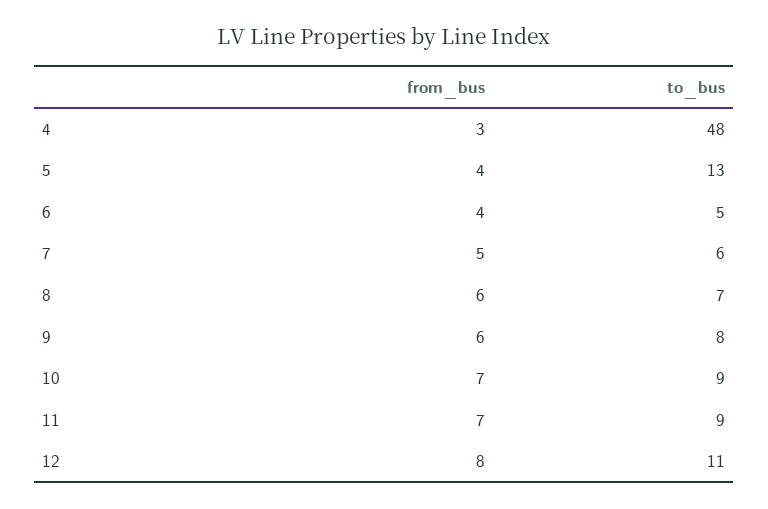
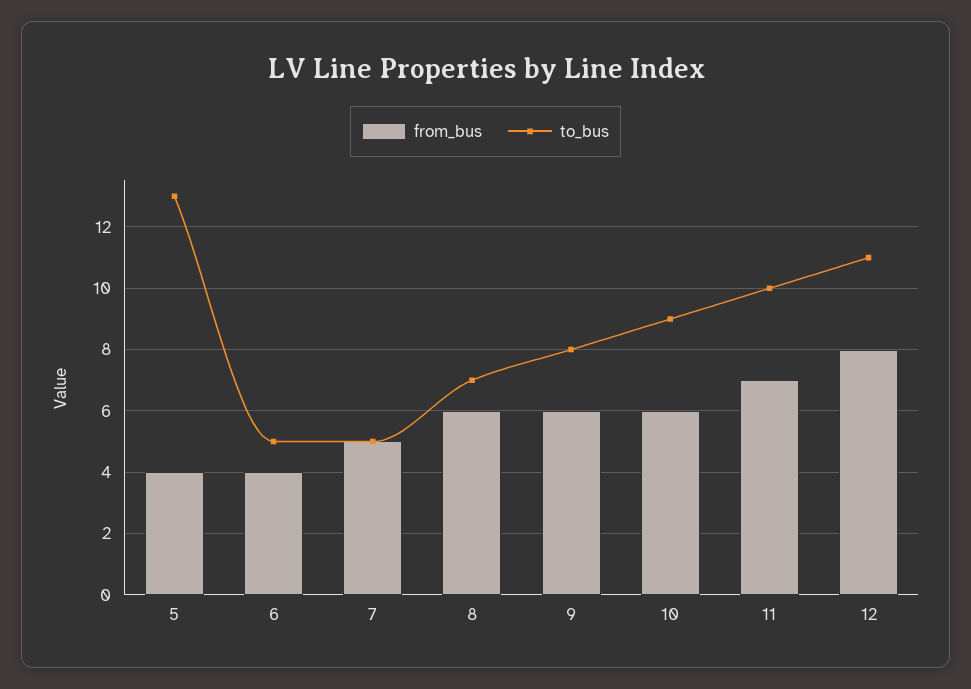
  {
    "from_bus": {
-     "4": 3,
      "5": 4,
      "6": 4,
      "7": 5,
      "8": 6,
      "9": 6,
-     "10": 7,
+     "10": 6,
      "11": 7,
      "12": 8
    },
    "to_bus": {
-     "4": 48,
      "5": 13,
      "6": 5,
-     "7": 6,
+     "7": 5,
      "8": 7,
      "9": 8,
      "10": 9,
-     "11": 9,
+     "11": 10,
      "12": 11
    }
  }

